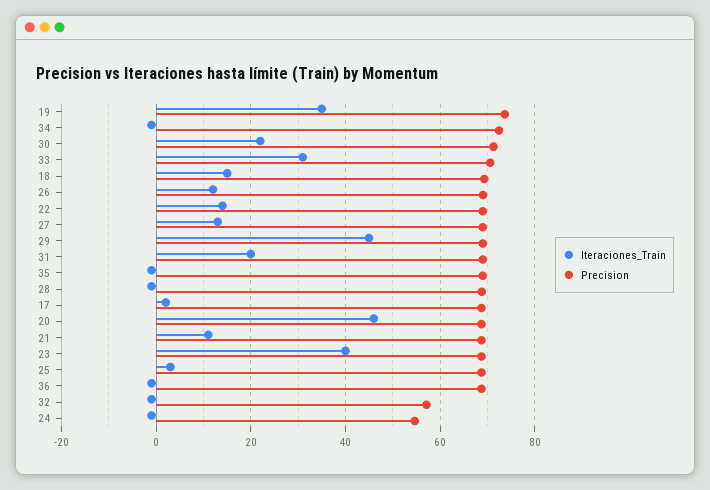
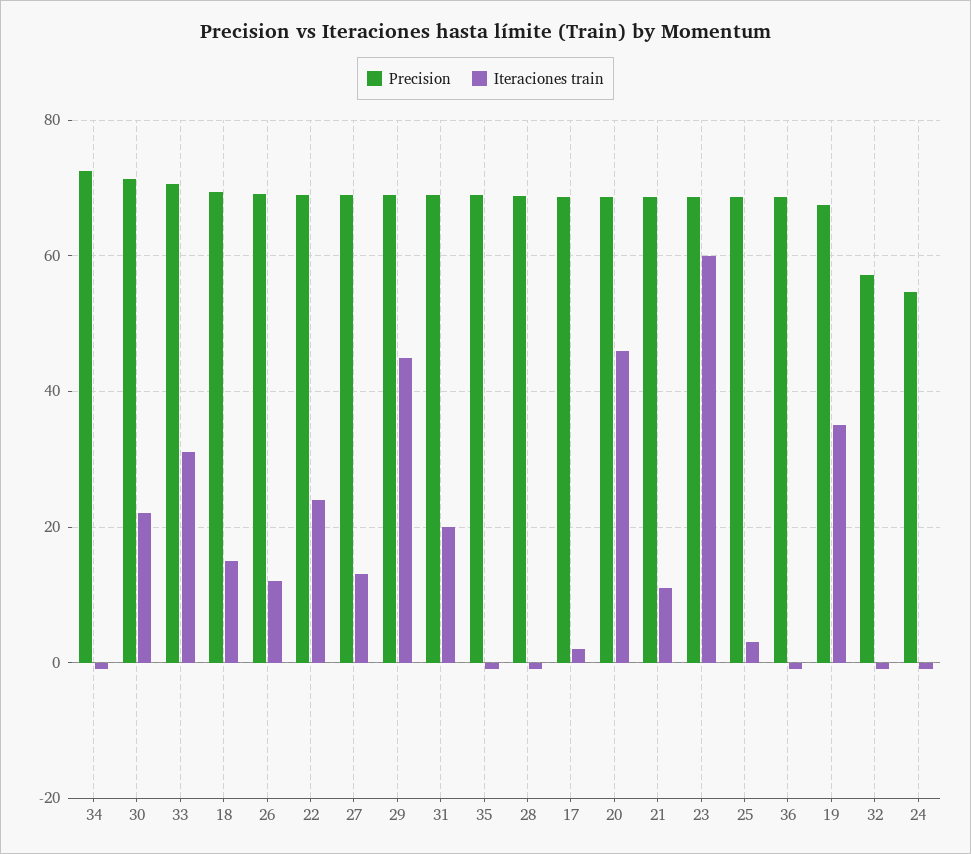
  {
    "Iteraciones_Train": {
      "19": 36,
      "34": -2,
      "30": 22,
      "33": 32,
      "18": 16,
      "26": 12,
-     "22": 14,
+     "22": 24,
      "27": 14,
      "29": 46,
      "31": 20,
      "35": -2,
      "28": -2,
      "17": 2,
      "20": 46,
      "21": 12,
-     "23": 40,
+     "23": 60,
      "25": 4,
      "36": -2,
      "32": -2,
      "24": -2
    },
    "Precision": {
-     "19": 74,
+     "19": 68,
      "34": 72,
      "30": 72,
      "33": 70,
      "18": 70,
      "26": 70,
      "22": 70,
      "27": 70,
      "29": 70,
      "31": 70,
      "35": 70,
      "28": 68,
      "17": 68,
      "20": 68,
      "21": 68,
      "23": 68,
      "25": 68,
      "36": 68,
      "32": 58,
      "24": 54
    }
  }

